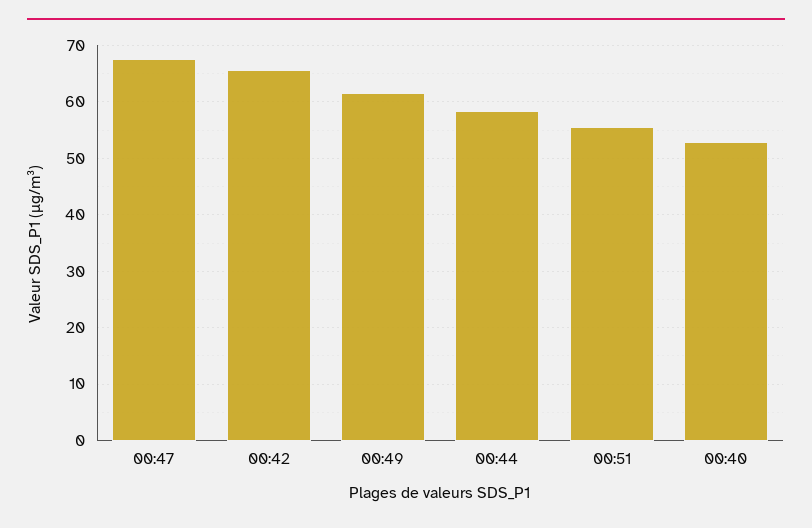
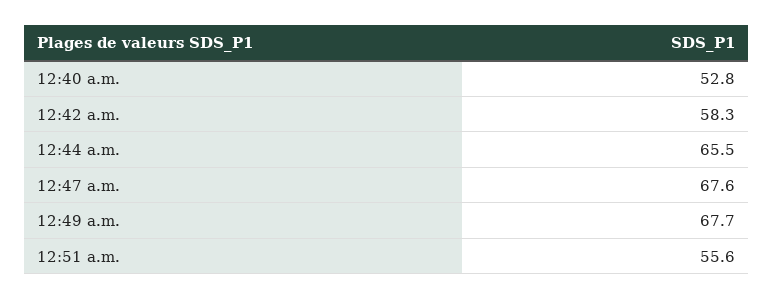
  {
    "00:47": 67.6,
-   "00:42": 66,
+   "00:42": 58.3,
-   "00:49": 62,
+   "00:49": 67.7,
-   "00:44": 58,
+   "00:44": 65.5,
    "00:51": 55.6,
    "00:40": 52.8
  }

